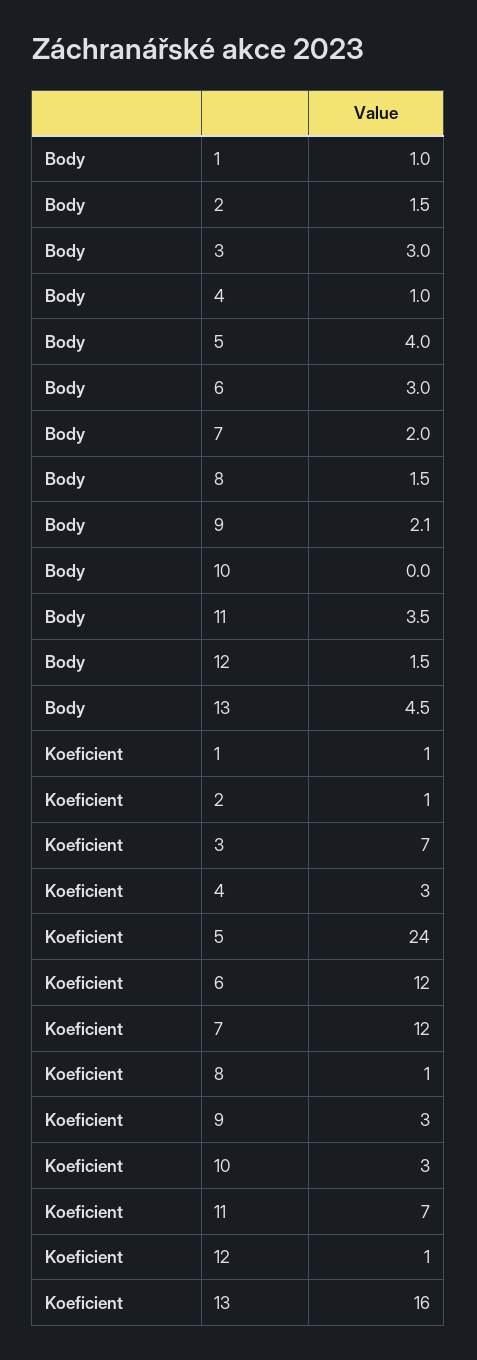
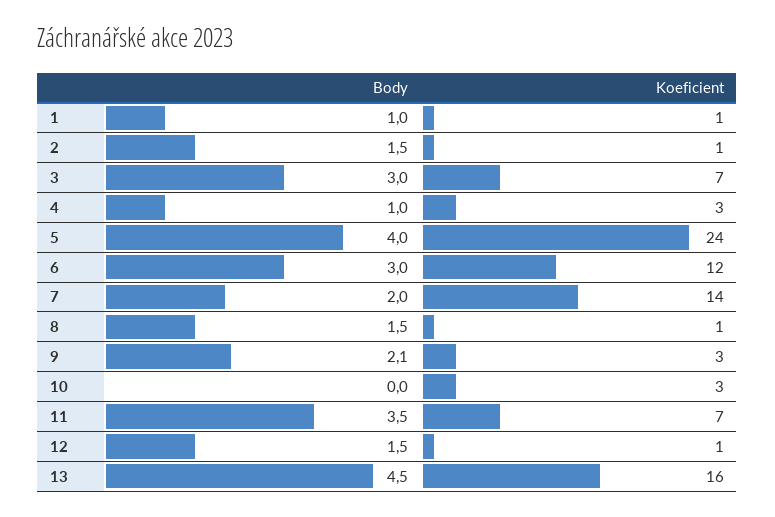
  {
    "Body": {
      "1": 1,
      "2": 1.5,
      "3": 3,
      "4": 1,
      "5": 4,
      "6": 3,
      "7": 2,
      "8": 1.5,
      "9": 2.1,
      "10": 0,
      "11": 3.5,
      "12": 1.5,
      "13": 4.5
    },
    "Koeficient": {
      "1": 1,
      "2": 1,
      "3": 7,
      "4": 3,
      "5": 24,
      "6": 12,
-     "7": 12,
+     "7": 14,
      "8": 1,
      "9": 3,
      "10": 3,
      "11": 7,
      "12": 1,
      "13": 16
    }
  }

